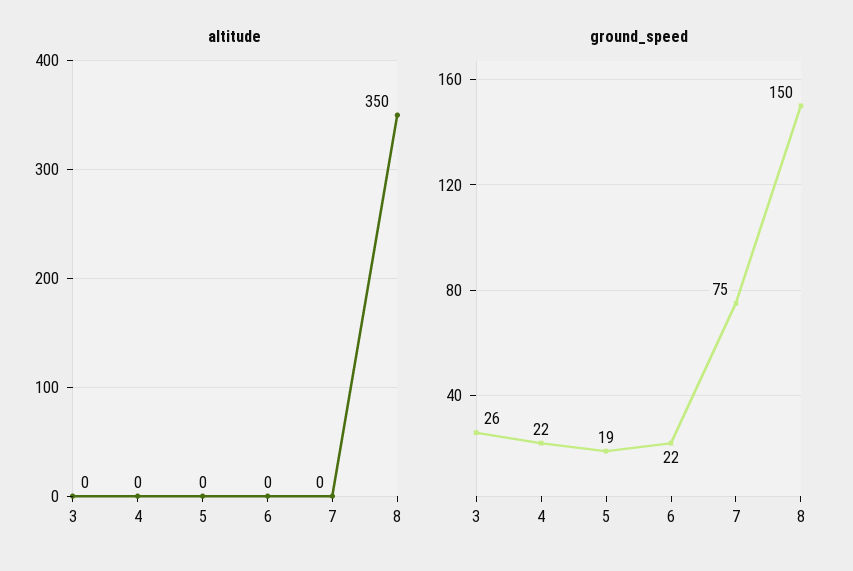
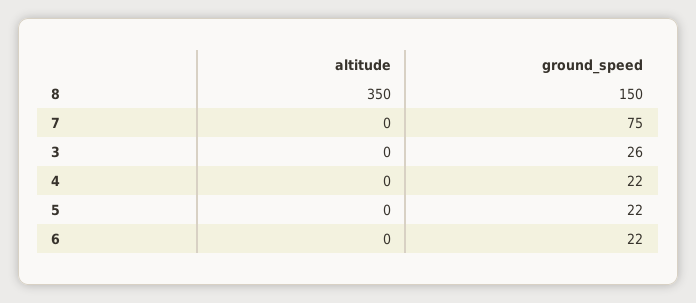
  {
    "altitude": {
      "3": 0,
      "4": 0,
      "5": 0,
      "6": 0,
      "7": 0,
      "8": 350
    },
    "ground_speed": {
      "3": 26,
      "4": 22,
-     "5": 19,
+     "5": 22,
      "6": 22,
      "7": 75,
      "8": 150
    }
  }

